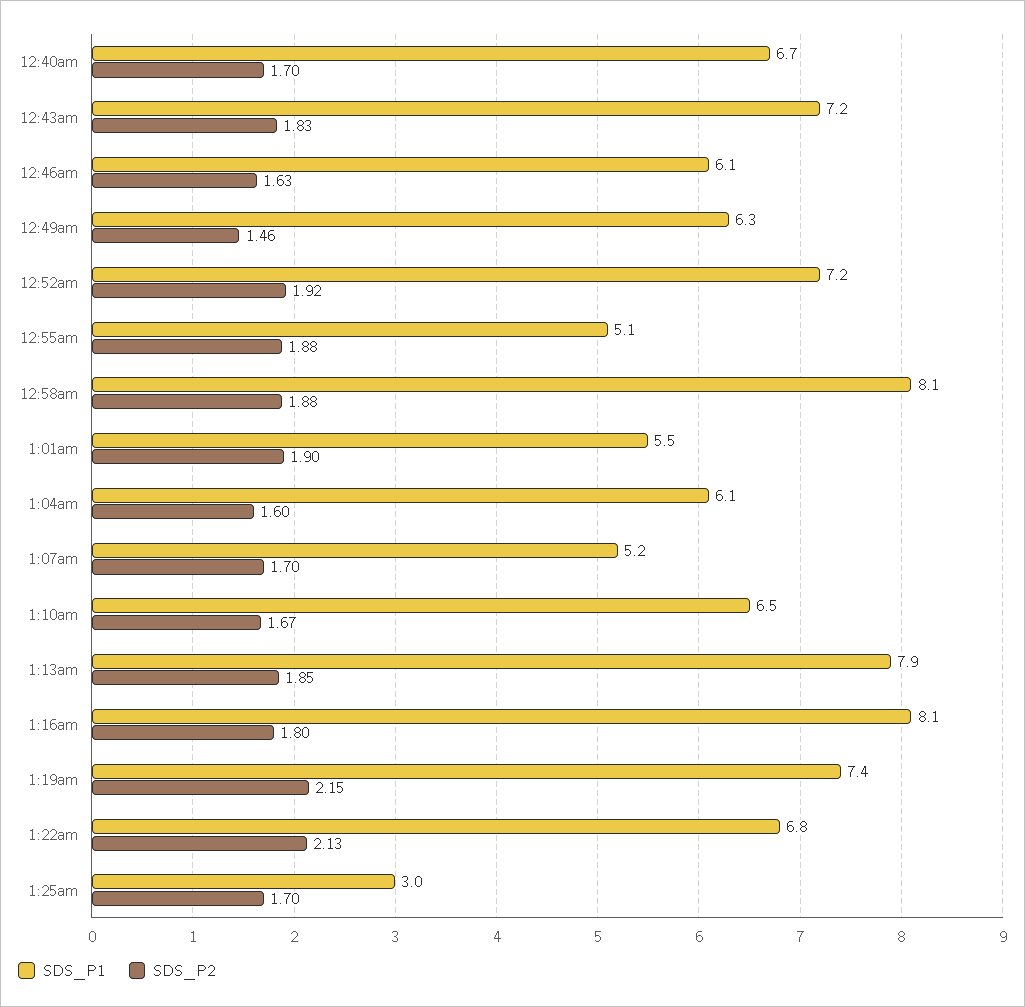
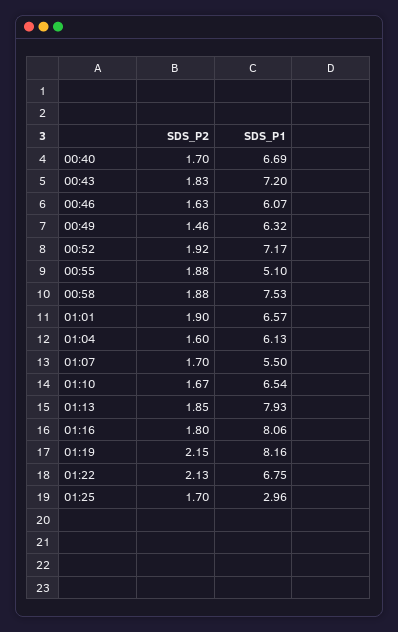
  {
    "SDS_P1": {
      "12:40am": 6.69,
      "12:43am": 7.2,
      "12:46am": 6.07,
      "12:49am": 6.32,
      "12:52am": 7.17,
      "12:55am": 5.1,
-     "12:58am": 8.1,
+     "12:58am": 7.53,
-     "1:01am": 5.5,
+     "1:01am": 6.57,
      "1:04am": 6.13,
-     "1:07am": 5.2,
+     "1:07am": 5.5,
      "1:10am": 6.54,
      "1:13am": 7.93,
      "1:16am": 8.06,
-     "1:19am": 7.4,
+     "1:19am": 8.16,
      "1:22am": 6.75,
      "1:25am": 2.96
    },
    "SDS_P2": {
      "12:40am": 1.7,
      "12:43am": 1.83,
      "12:46am": 1.63,
      "12:49am": 1.46,
      "12:52am": 1.92,
      "12:55am": 1.88,
      "12:58am": 1.88,
      "1:01am": 1.9,
      "1:04am": 1.6,
      "1:07am": 1.7,
      "1:10am": 1.67,
      "1:13am": 1.85,
      "1:16am": 1.8,
      "1:19am": 2.15,
      "1:22am": 2.13,
      "1:25am": 1.7
    }
  }

